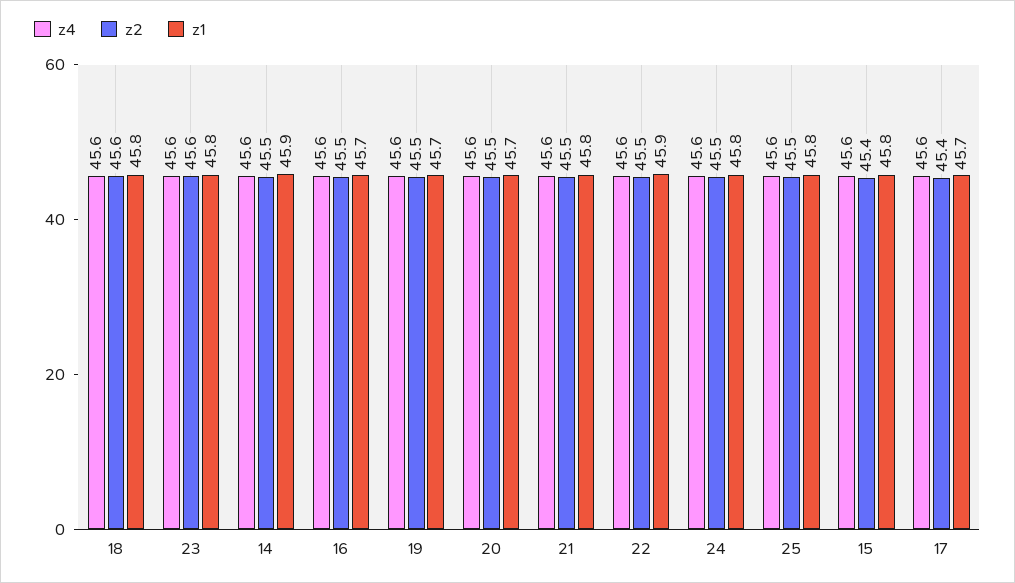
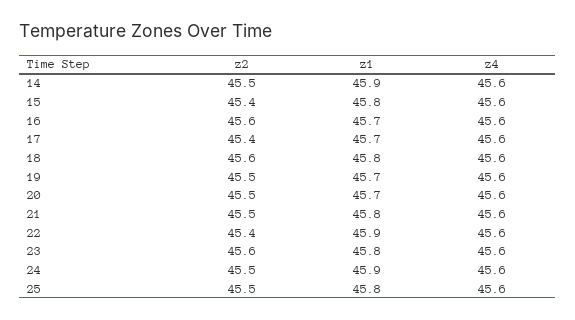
  {
    "z4": {
      "18": 45.6,
      "23": 45.6,
      "14": 45.6,
      "16": 45.6,
      "19": 45.6,
      "20": 45.6,
      "21": 45.6,
      "22": 45.6,
      "24": 45.6,
      "25": 45.6,
      "15": 45.6,
      "17": 45.6
    },
    "z2": {
      "18": 45.6,
      "23": 45.6,
      "14": 45.5,
-     "16": 45.5,
+     "16": 45.6,
      "19": 45.5,
      "20": 45.5,
      "21": 45.5,
-     "22": 45.5,
+     "22": 45.4,
      "24": 45.5,
      "25": 45.5,
      "15": 45.4,
      "17": 45.4
    },
    "z1": {
      "18": 45.8,
      "23": 45.8,
      "14": 45.9,
      "16": 45.7,
      "19": 45.7,
      "20": 45.7,
      "21": 45.8,
      "22": 45.9,
-     "24": 45.8,
+     "24": 45.9,
      "25": 45.8,
      "15": 45.8,
      "17": 45.7
    }
  }

